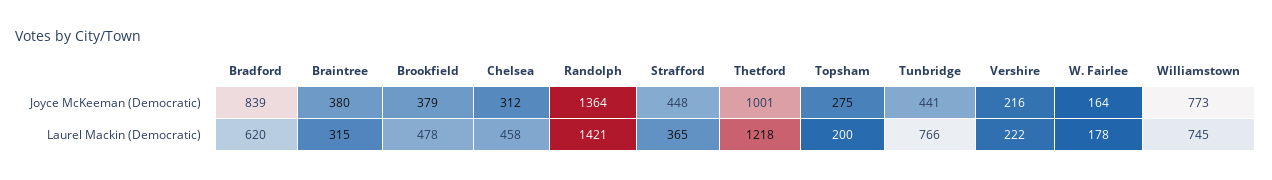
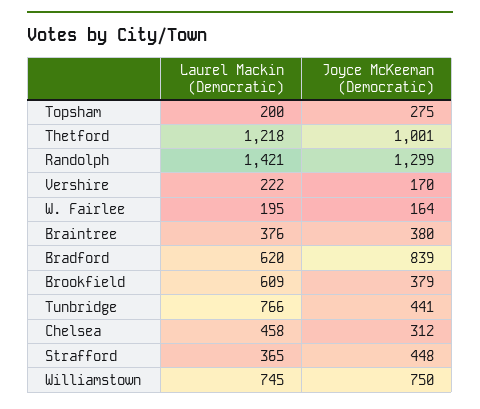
  {
    "Bradford": {
      "Joyce McKeeman (Democratic)": 839,
      "Laurel Mackin (Democratic)": 620
    },
    "Braintree": {
      "Joyce McKeeman (Democratic)": 380,
-     "Laurel Mackin (Democratic)": 315
+     "Laurel Mackin (Democratic)": 376
    },
    "Brookfield": {
      "Joyce McKeeman (Democratic)": 379,
-     "Laurel Mackin (Democratic)": 478
+     "Laurel Mackin (Democratic)": 609
    },
    "Chelsea": {
      "Joyce McKeeman (Democratic)": 312,
      "Laurel Mackin (Democratic)": 458
    },
    "Randolph": {
-     "Joyce McKeeman (Democratic)": 1364,
+     "Joyce McKeeman (Democratic)": 1299,
      "Laurel Mackin (Democratic)": 1421
    },
    "Strafford": {
      "Joyce McKeeman (Democratic)": 448,
      "Laurel Mackin (Democratic)": 365
    },
    "Thetford": {
      "Joyce McKeeman (Democratic)": 1001,
      "Laurel Mackin (Democratic)": 1218
    },
    "Topsham": {
      "Joyce McKeeman (Democratic)": 275,
      "Laurel Mackin (Democratic)": 200
    },
    "Tunbridge": {
      "Joyce McKeeman (Democratic)": 441,
      "Laurel Mackin (Democratic)": 766
    },
    "Vershire": {
-     "Joyce McKeeman (Democratic)": 216,
+     "Joyce McKeeman (Democratic)": 170,
      "Laurel Mackin (Democratic)": 222
    },
    "W. Fairlee": {
      "Joyce McKeeman (Democratic)": 164,
-     "Laurel Mackin (Democratic)": 178
+     "Laurel Mackin (Democratic)": 195
    },
    "Williamstown": {
-     "Joyce McKeeman (Democratic)": 773,
+     "Joyce McKeeman (Democratic)": 750,
      "Laurel Mackin (Democratic)": 745
    }
  }

